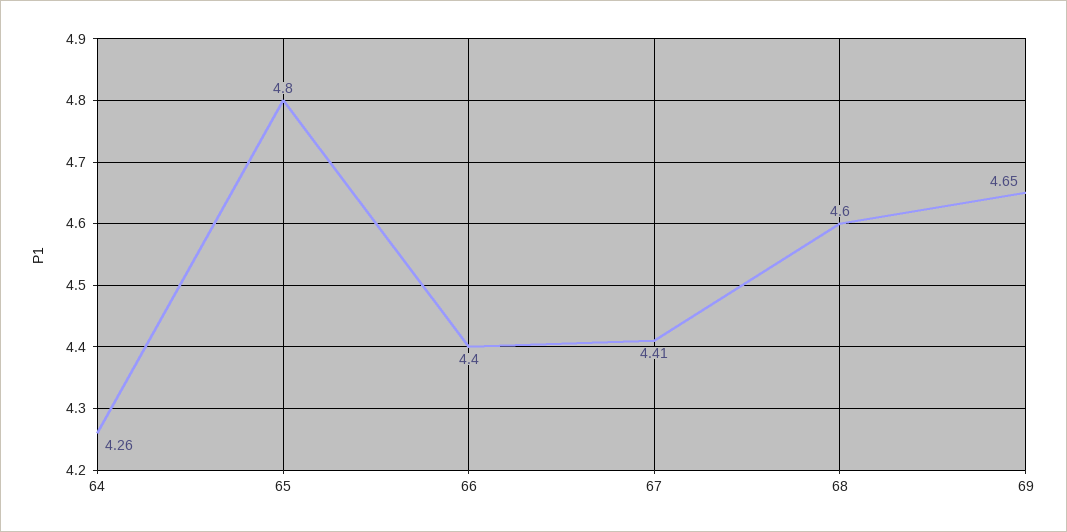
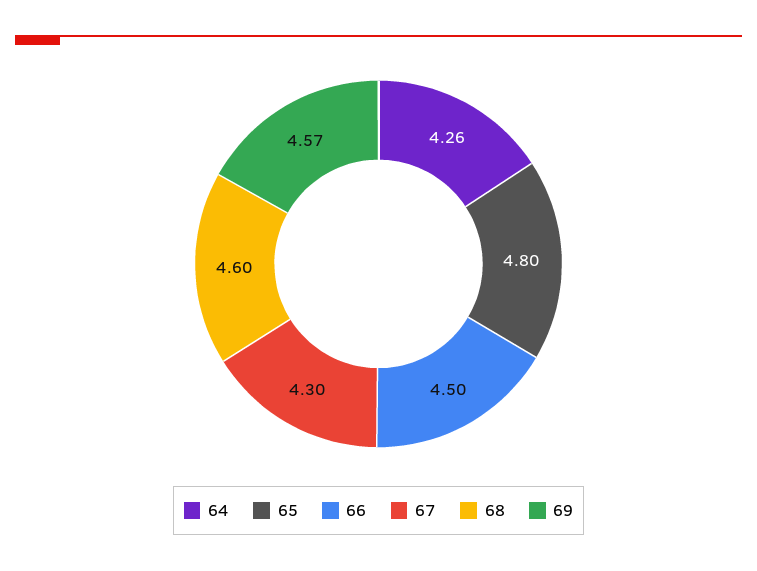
  {
    "64": 4.26,
    "65": 4.8,
-   "66": 4.4,
+   "66": 4.5,
-   "67": 4.41,
+   "67": 4.3,
    "68": 4.6,
-   "69": 4.65
+   "69": 4.57
  }

